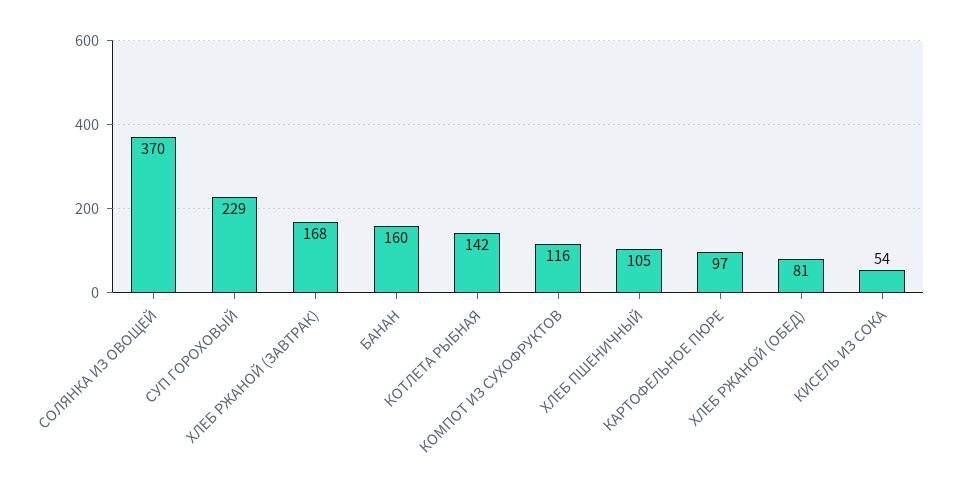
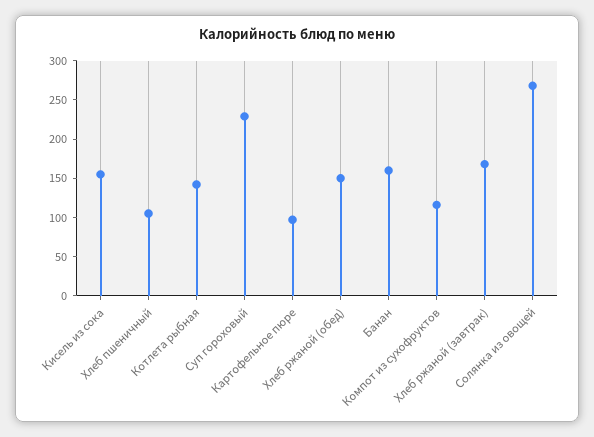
  {
-   "СОЛЯНКА ИЗ ОВОЩЕЙ": 370,
+   "СОЛЯНКА ИЗ ОВОЩЕЙ": 275,
    "СУП ГОРОХОВЫЙ": 229,
    "ХЛЕБ РЖАНОЙ (ЗАВТРАК)": 168,
    "БАНАН": 160,
    "КОТЛЕТА РЫБНАЯ": 142,
    "КОМПОТ ИЗ СУХОФРУКТОВ": 116,
    "ХЛЕБ ПШЕНИЧНЫЙ": 105,
    "КАРТОФЕЛЬНОЕ ПЮРЕ": 97,
-   "ХЛЕБ РЖАНОЙ (ОБЕД)": 81,
+   "ХЛЕБ РЖАНОЙ (ОБЕД)": 150,
-   "КИСЕЛЬ ИЗ СОКА": 54
+   "КИСЕЛЬ ИЗ СОКА": 150
  }

